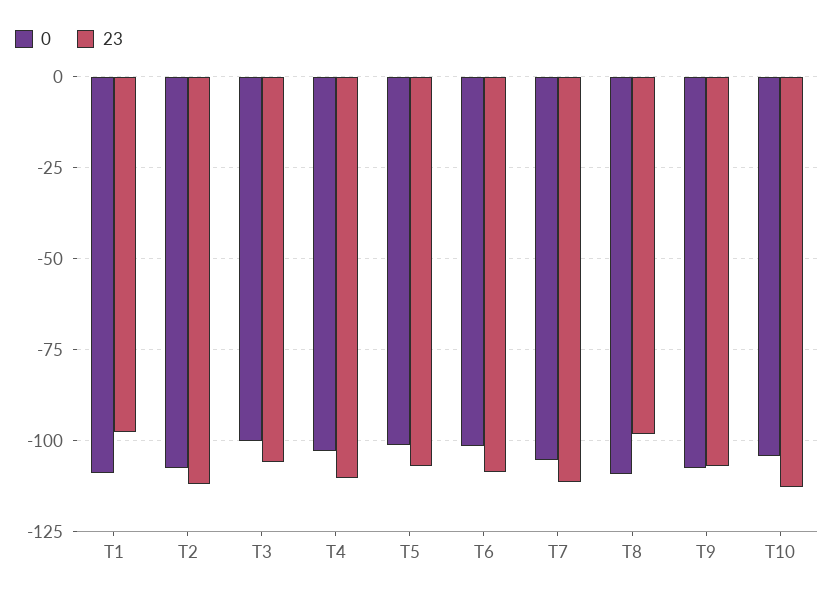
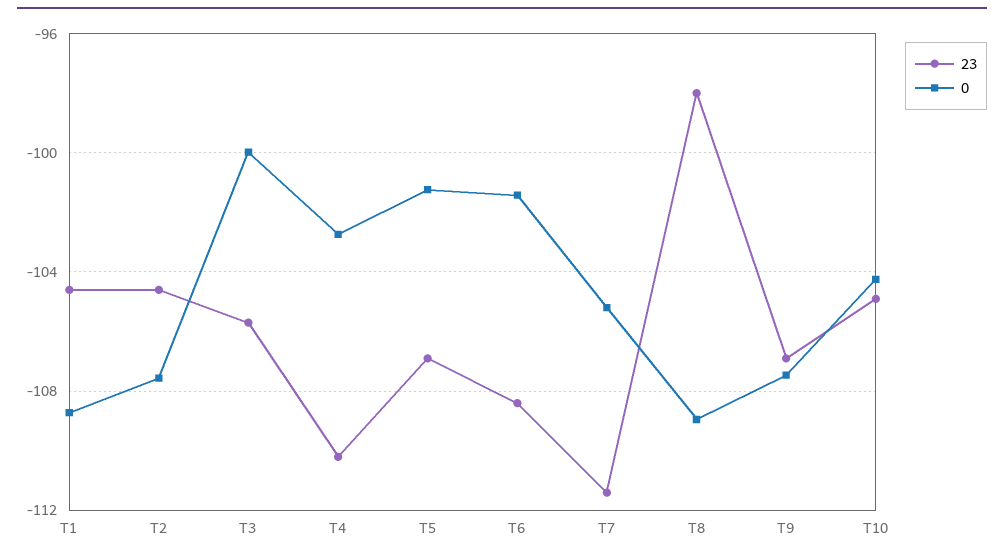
  {
    "0": {
      "T1": -108.5,
      "T2": -107.5,
      "T3": -100,
      "T4": -102.5,
      "T5": -101,
      "T6": -101.5,
      "T7": -105,
      "T8": -109,
      "T9": -107.5,
      "T10": -104.5
    },
    "23": {
-     "T1": -97.5,
+     "T1": -104.5,
-     "T2": -112.5,
+     "T2": -104.5,
      "T3": -105.5,
      "T4": -110,
      "T5": -107,
      "T6": -108.5,
      "T7": -111.5,
      "T8": -98,
      "T9": -107,
-     "T10": -112.5
+     "T10": -105
    }
  }

